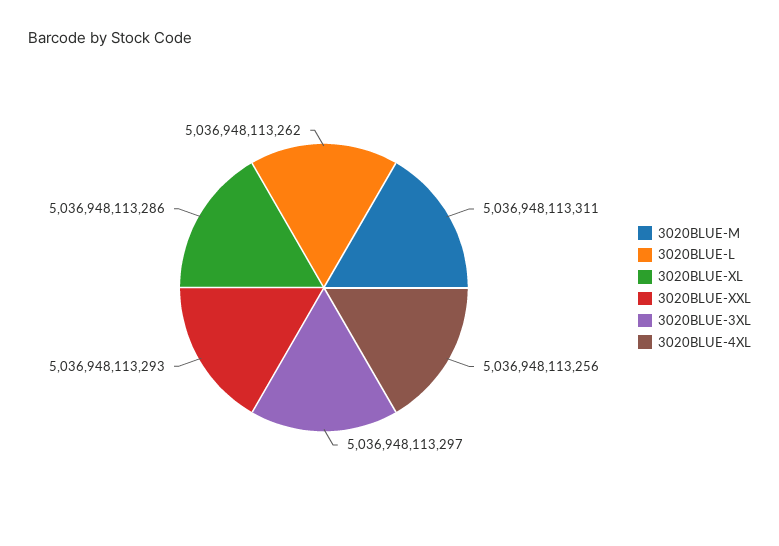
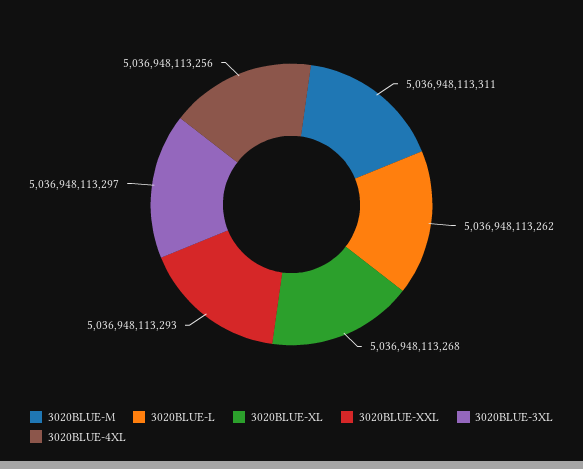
  {
    "3020BLUE-M": 5036948113311,
    "3020BLUE-L": 5036948113262,
-   "3020BLUE-XL": 5036948113286,
+   "3020BLUE-XL": 5036948113268,
    "3020BLUE-XXL": 5036948113293,
    "3020BLUE-3XL": 5036948113297,
    "3020BLUE-4XL": 5036948113256
  }

